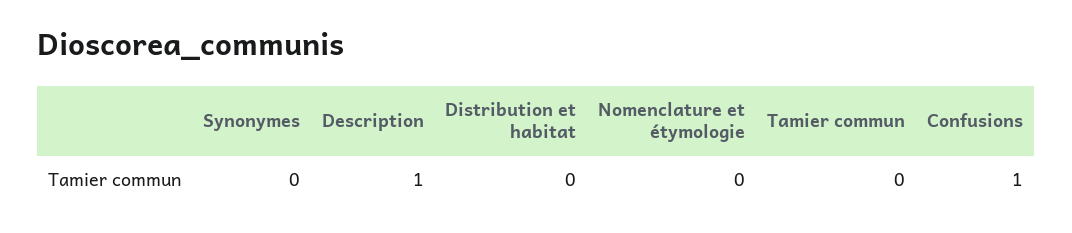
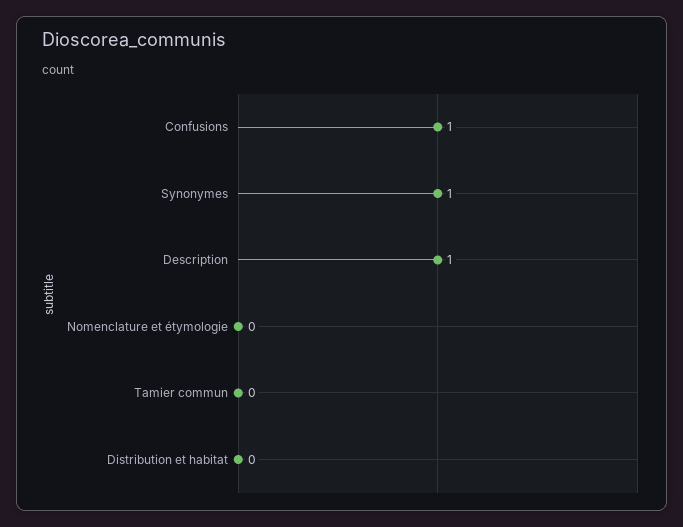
  {
-   "Synonymes": 0,
+   "Synonymes": 1,
    "Description": 1,
    "Distribution et habitat": 0,
    "Nomenclature et étymologie": 0,
    "Tamier commun": 0,
    "Confusions": 1
  }

